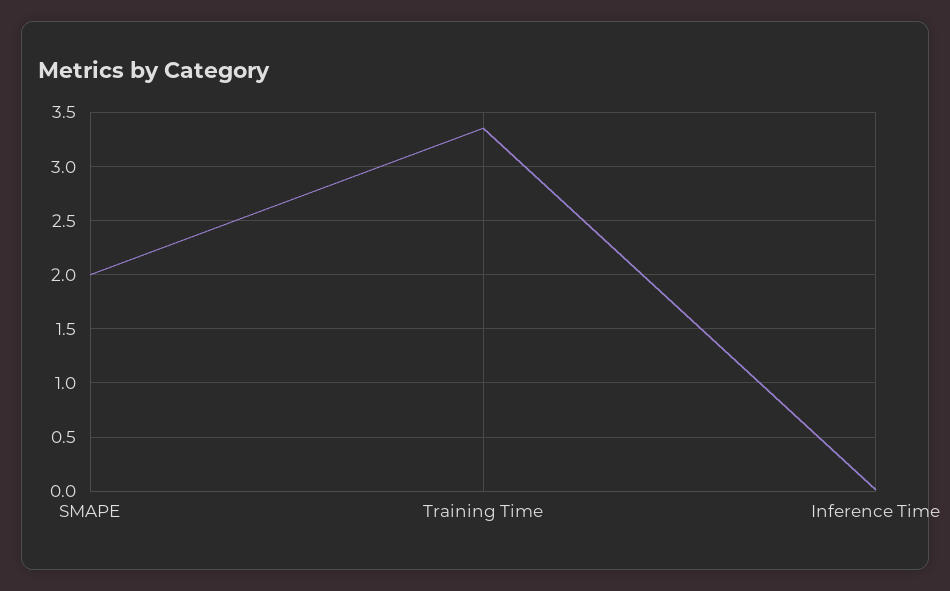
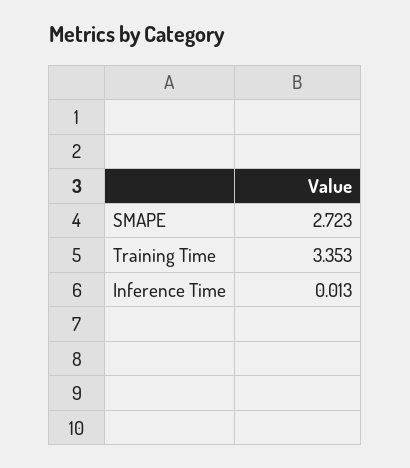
  {
-   "SMAPE": 2,
+   "SMAPE": 2.723,
    "Training Time": 3.353,
    "Inference Time": 0.013
  }

